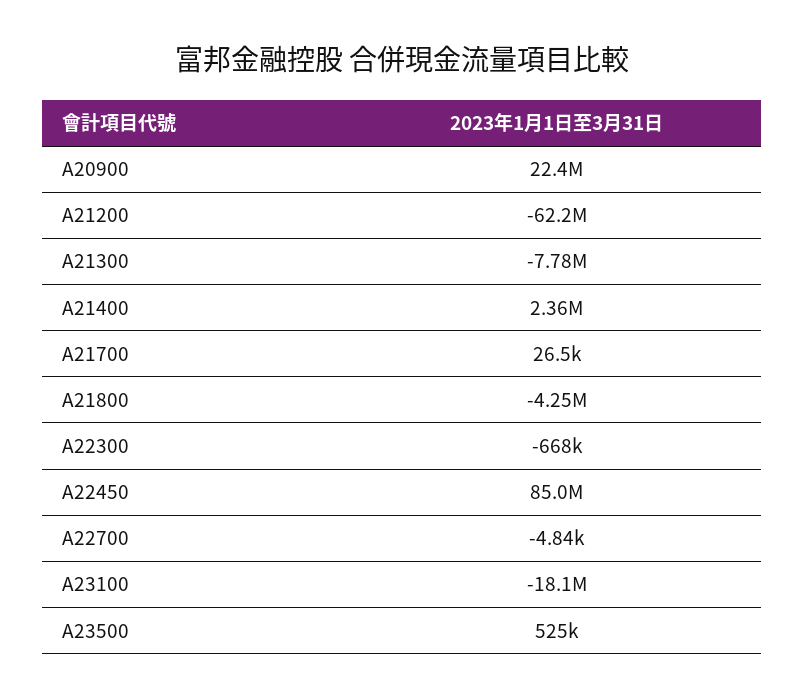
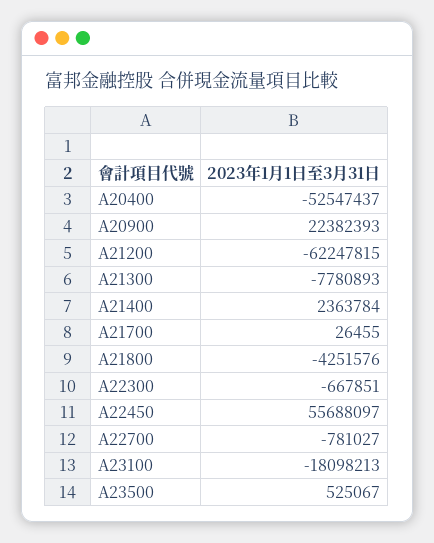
  {
    "A20900": 22382393,
    "A21200": -62247815,
    "A21300": -7780893,
    "A21400": 2363784,
    "A21700": 26455,
    "A21800": -4251576,
    "A22300": -667851,
-   "A22450": 85000000,
+   "A22450": 55688097,
-   "A22700": -4840,
+   "A22700": -781027,
    "A23100": -18098213,
-   "A23500": 525067
+   "A23500": 525067,
+   "A20400": -52547437
  }

